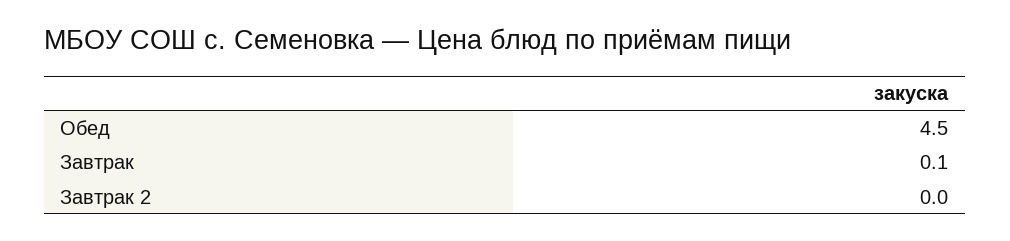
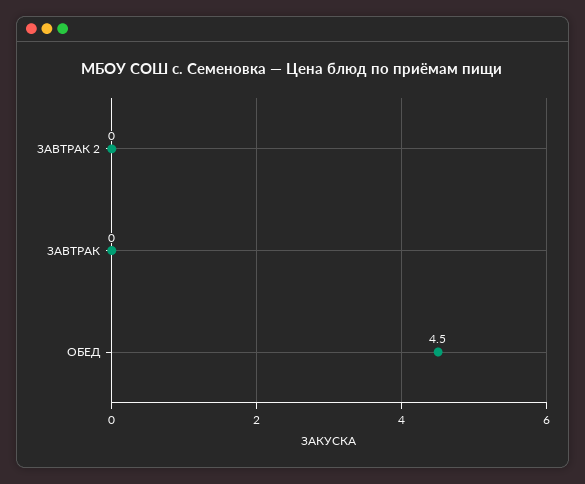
  {
    "Обед": 4.5,
-   "Завтрак": 0.1,
+   "Завтрак": 0,
    "Завтрак 2": 0
  }

